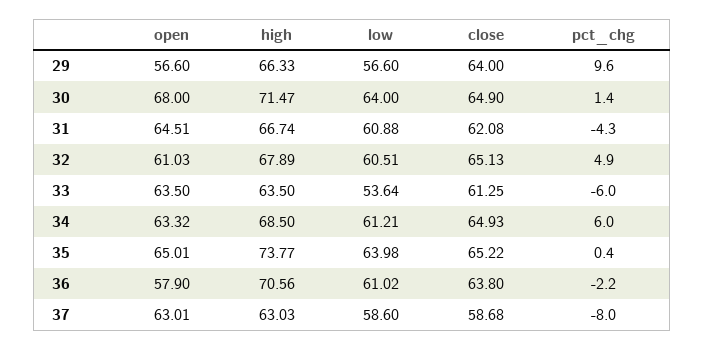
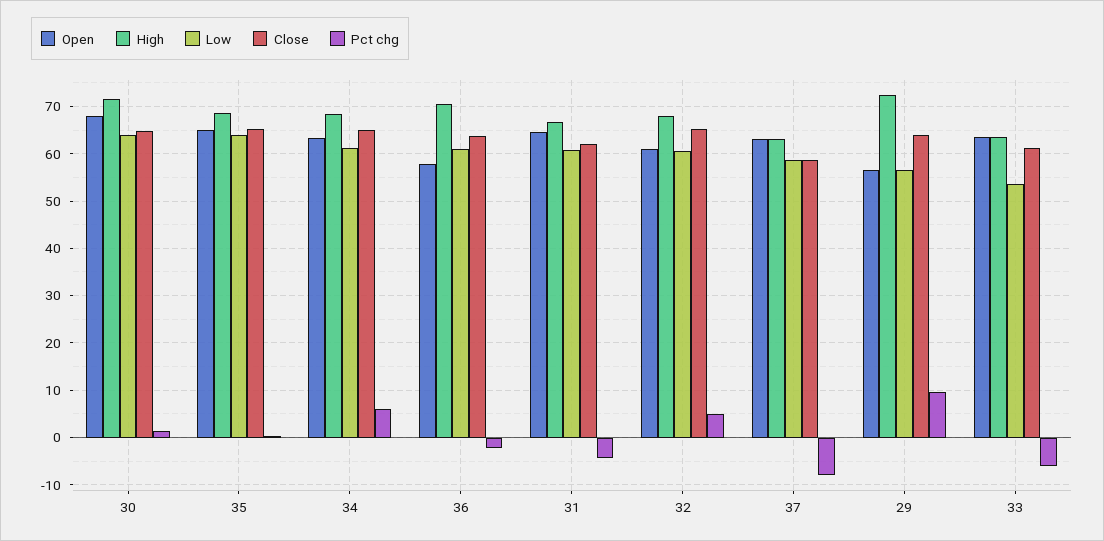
  {
    "open": {
      "29": 56.6,
      "30": 68,
      "31": 64.51,
      "32": 61.03,
      "33": 63.5,
      "34": 63.32,
      "35": 65.01,
      "36": 57.9,
      "37": 63.01
    },
    "high": {
-     "29": 66.33,
+     "29": 72,
      "30": 71.47,
      "31": 66.74,
      "32": 67.89,
      "33": 63.5,
      "34": 68.5,
-     "35": 73.77,
+     "35": 68,
      "36": 70.56,
      "37": 63.03
    },
    "low": {
      "29": 56.6,
      "30": 64,
      "31": 60.88,
      "32": 60.51,
      "33": 53.64,
      "34": 61.21,
      "35": 63.98,
      "36": 61.02,
      "37": 58.6
    },
    "close": {
      "29": 64,
      "30": 64.9,
      "31": 62.08,
      "32": 65.13,
      "33": 61.25,
      "34": 64.93,
      "35": 65.22,
      "36": 63.8,
      "37": 58.68
    },
    "pct_chg": {
      "29": 9.6,
      "30": 1.4,
      "31": -4.3,
      "32": 4.9,
      "33": -6,
      "34": 6,
      "35": 0.4,
      "36": -2.2,
      "37": -8
    }
  }

